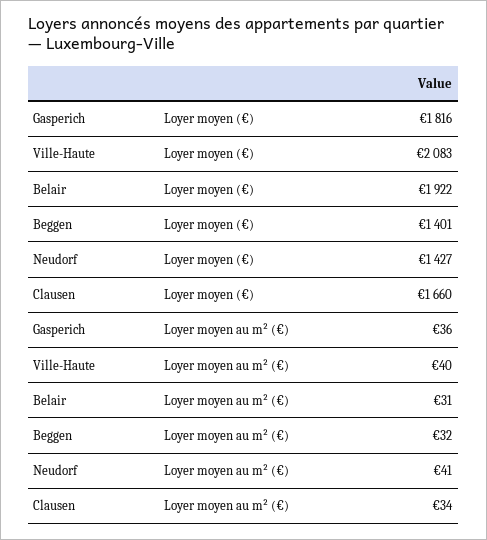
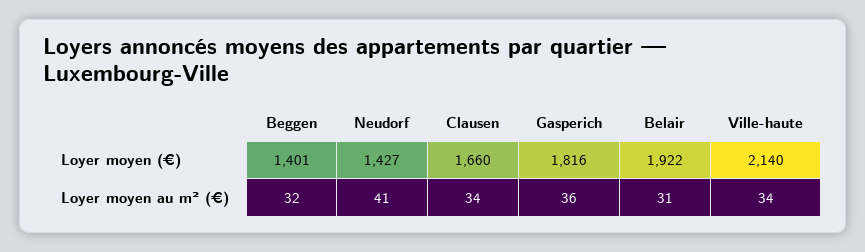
  {
    "Gasperich": {
      "Loyer moyen (€)": 1816,
      "Loyer moyen au m² (€)": 36
    },
    "Ville-Haute": {
-     "Loyer moyen (€)": 2083,
+     "Loyer moyen (€)": 2140,
-     "Loyer moyen au m² (€)": 40
+     "Loyer moyen au m² (€)": 34
    },
    "Belair": {
      "Loyer moyen (€)": 1922,
      "Loyer moyen au m² (€)": 31
    },
    "Beggen": {
      "Loyer moyen (€)": 1401,
      "Loyer moyen au m² (€)": 32
    },
    "Neudorf": {
      "Loyer moyen (€)": 1427,
      "Loyer moyen au m² (€)": 41
    },
    "Clausen": {
      "Loyer moyen (€)": 1660,
      "Loyer moyen au m² (€)": 34
    }
  }

